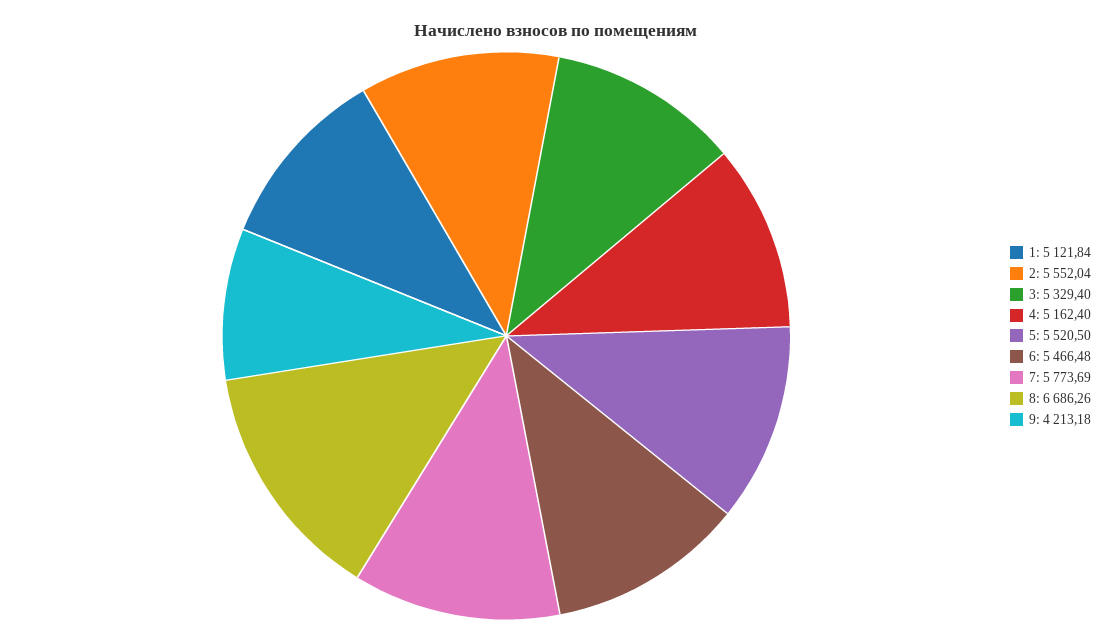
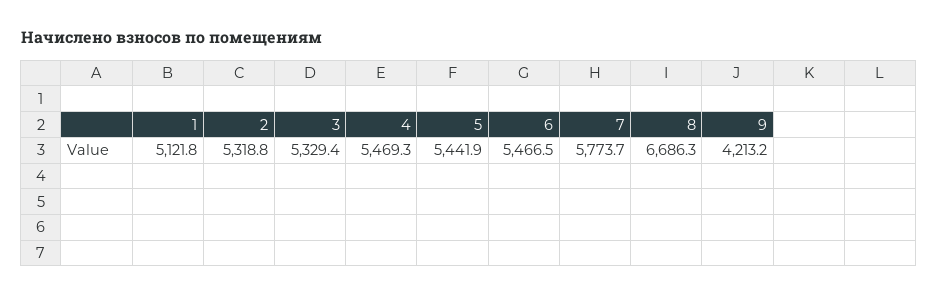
  {
    "1": 5121.84,
-   "2": 5552.04,
+   "2": 5318.8,
    "3": 5329.4,
-   "4": 5162.4,
+   "4": 5469.3,
-   "5": 5520.5,
+   "5": 5441.9,
    "6": 5466.48,
    "7": 5773.69,
    "8": 6686.26,
    "9": 4213.18
  }

